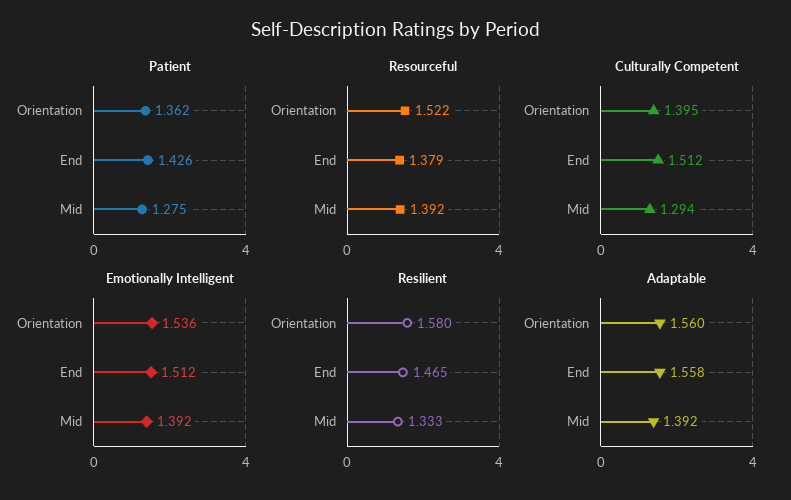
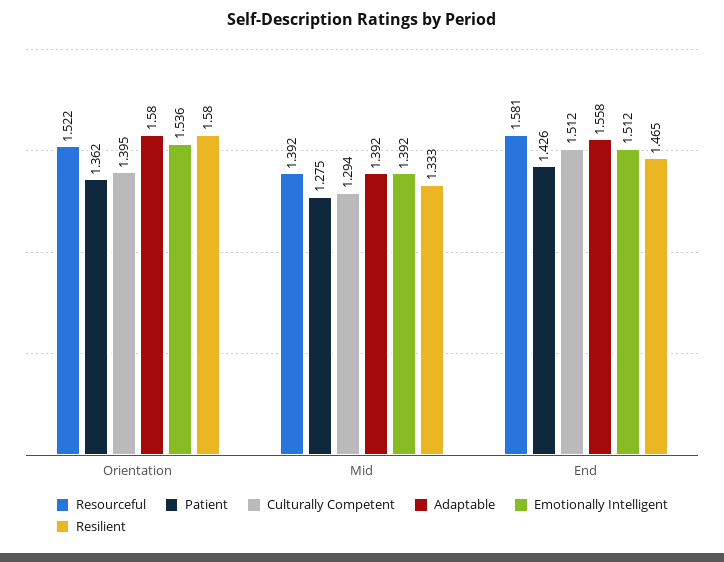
  {
    "Patient": {
      "Orientation": 1.362,
      "End": 1.426,
      "Mid": 1.275
    },
    "Resourceful": {
      "Orientation": 1.522,
-     "End": 1.379,
+     "End": 1.581,
      "Mid": 1.392
    },
    "Culturally Competent": {
      "Orientation": 1.395,
      "End": 1.512,
      "Mid": 1.294
    },
    "Emotionally Intelligent": {
      "Orientation": 1.536,
      "End": 1.512,
      "Mid": 1.392
    },
    "Resilient": {
      "Orientation": 1.58,
      "End": 1.465,
      "Mid": 1.333
    },
    "Adaptable": {
-     "Orientation": 1.56,
+     "Orientation": 1.58,
      "End": 1.558,
      "Mid": 1.392
    }
  }

